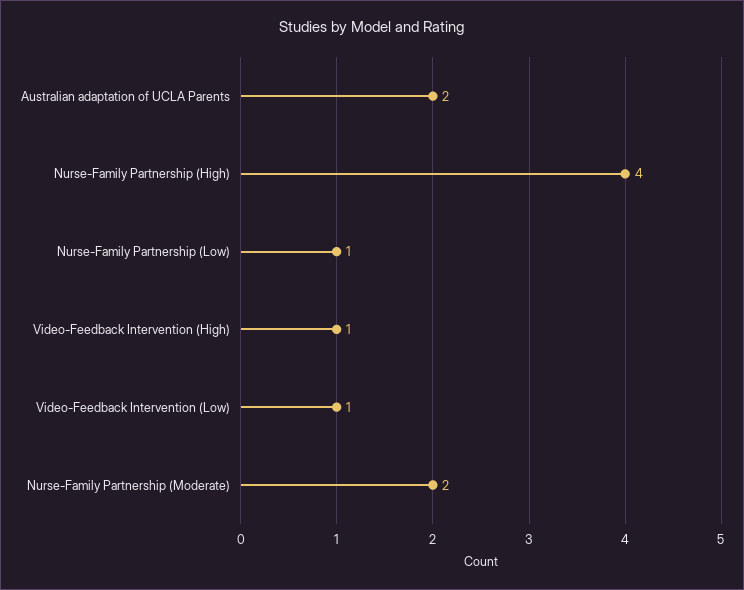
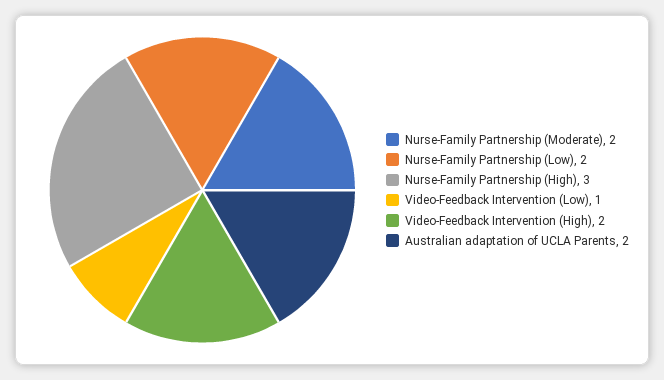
  {
    "Australian adaptation of UCLA Parents": 2,
-   "Nurse-Family Partnership (High)": 4,
+   "Nurse-Family Partnership (High)": 3,
-   "Nurse-Family Partnership (Low)": 1,
+   "Nurse-Family Partnership (Low)": 2,
-   "Video-Feedback Intervention (High)": 1,
+   "Video-Feedback Intervention (High)": 2,
    "Video-Feedback Intervention (Low)": 1,
    "Nurse-Family Partnership (Moderate)": 2
  }

